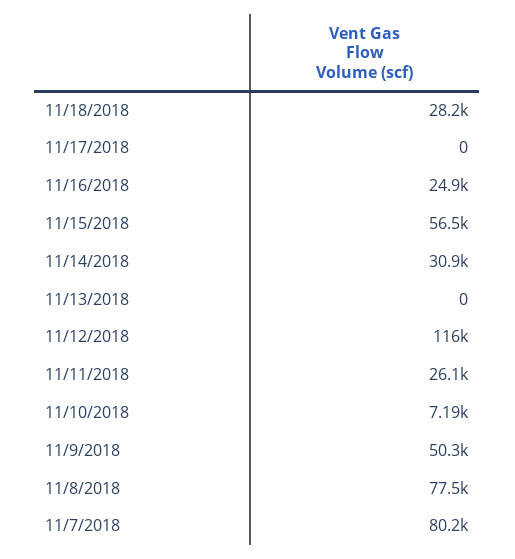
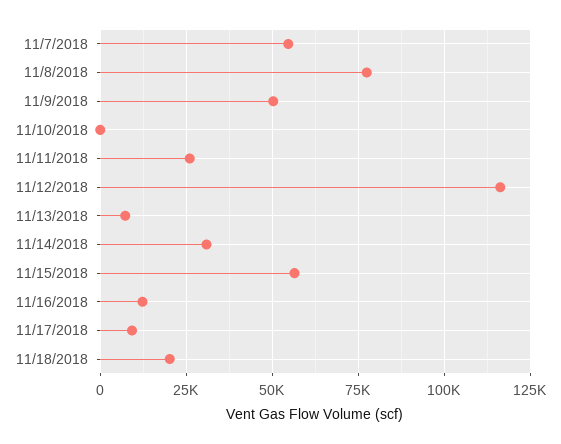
  {
-   "11/18/2018": 28200,
+   "11/18/2018": 20000,
-   "11/17/2018": 0,
+   "11/17/2018": 10000,
-   "11/16/2018": 24900,
+   "11/16/2018": 12500,
    "11/15/2018": 56500,
    "11/14/2018": 30900,
-   "11/13/2018": 0,
+   "11/13/2018": 7500,
    "11/12/2018": 116000,
    "11/11/2018": 26100,
-   "11/10/2018": 7190,
+   "11/10/2018": 0,
    "11/9/2018": 50300,
    "11/8/2018": 77500,
-   "11/7/2018": 80200
+   "11/7/2018": 55000
  }

